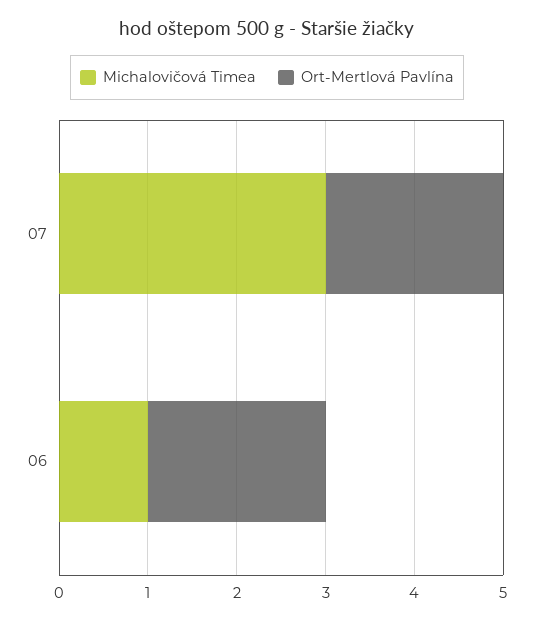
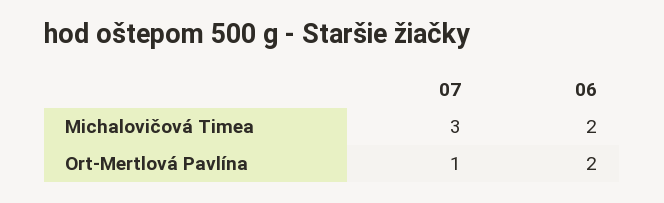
  {
    "Michalovičová Timea": {
      "07": 3,
-     "06": 1
+     "06": 2
    },
    "Ort-Mertlová Pavlína": {
-     "07": 2,
+     "07": 1,
      "06": 2
    }
  }

